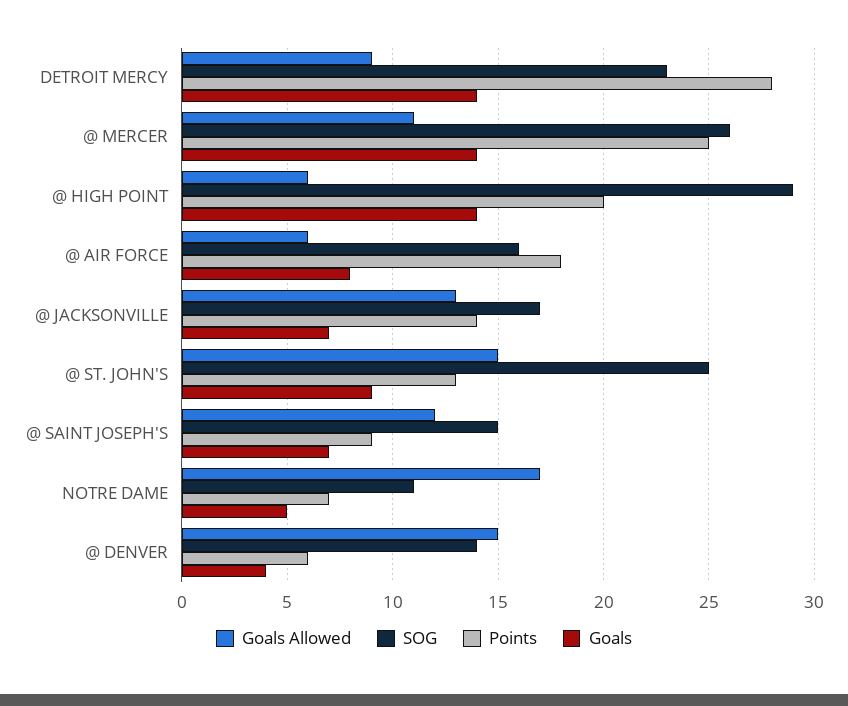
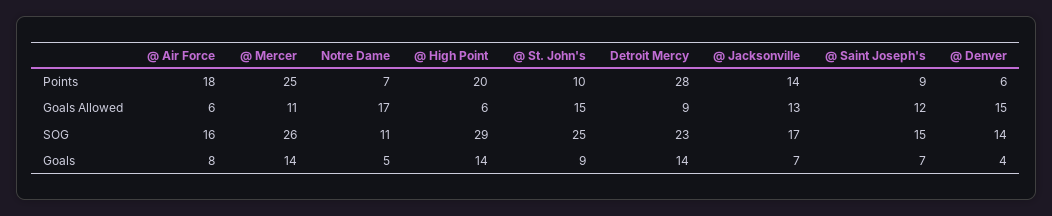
  {
    "Goals Allowed": {
      "DETROIT MERCY": 9,
      "@ MERCER": 11,
      "@ HIGH POINT": 6,
      "@ AIR FORCE": 6,
      "@ JACKSONVILLE": 13,
      "@ ST. JOHN'S": 15,
      "@ SAINT JOSEPH'S": 12,
      "NOTRE DAME": 17,
      "@ DENVER": 15
    },
    "SOG": {
      "DETROIT MERCY": 23,
      "@ MERCER": 26,
      "@ HIGH POINT": 29,
      "@ AIR FORCE": 16,
      "@ JACKSONVILLE": 17,
      "@ ST. JOHN'S": 25,
      "@ SAINT JOSEPH'S": 15,
      "NOTRE DAME": 11,
      "@ DENVER": 14
    },
    "Points": {
      "DETROIT MERCY": 28,
      "@ MERCER": 25,
      "@ HIGH POINT": 20,
      "@ AIR FORCE": 18,
      "@ JACKSONVILLE": 14,
-     "@ ST. JOHN'S": 13,
+     "@ ST. JOHN'S": 10,
      "@ SAINT JOSEPH'S": 9,
      "NOTRE DAME": 7,
      "@ DENVER": 6
    },
    "Goals": {
      "DETROIT MERCY": 14,
      "@ MERCER": 14,
      "@ HIGH POINT": 14,
      "@ AIR FORCE": 8,
      "@ JACKSONVILLE": 7,
      "@ ST. JOHN'S": 9,
      "@ SAINT JOSEPH'S": 7,
      "NOTRE DAME": 5,
      "@ DENVER": 4
    }
  }

